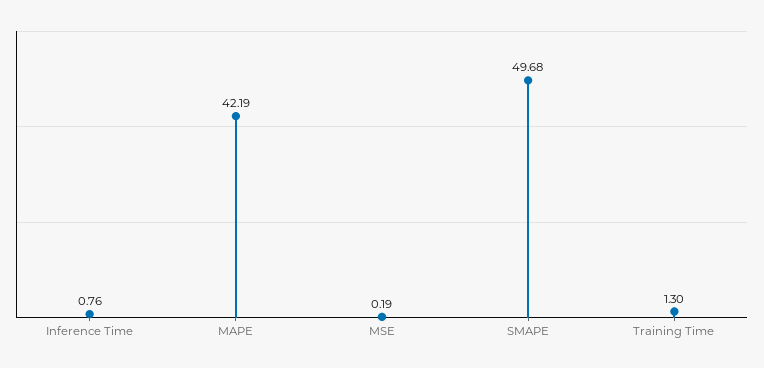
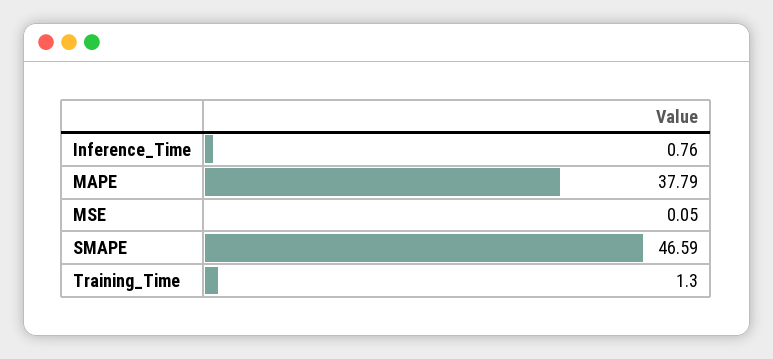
  {
    "Inference Time": 0.76,
-   "MAPE": 42.19,
+   "MAPE": 37.79,
-   "MSE": 0.19,
+   "MSE": 0.05,
-   "SMAPE": 49.68,
+   "SMAPE": 46.59,
    "Training Time": 1.3
  }

